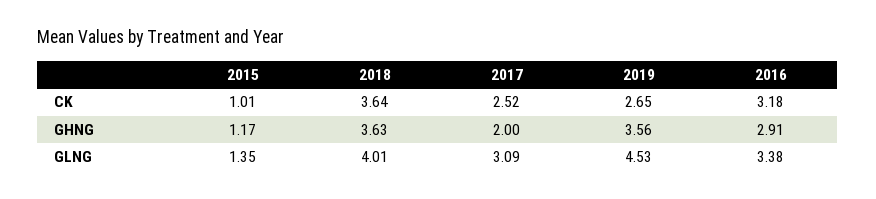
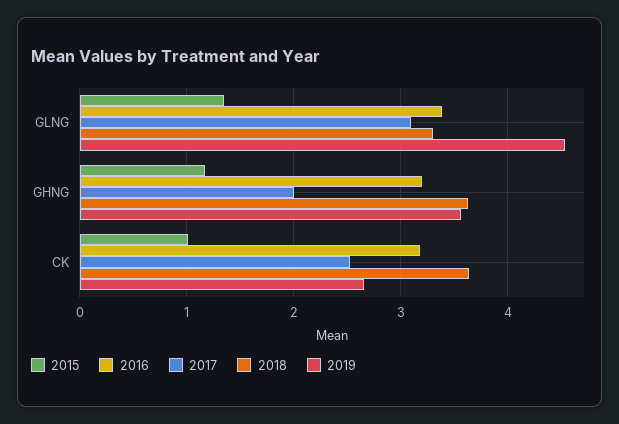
  {
    "2015": {
      "CK": 1.01,
      "GHNG": 1.17,
      "GLNG": 1.35
    },
    "2018": {
      "CK": 3.64,
      "GHNG": 3.63,
-     "GLNG": 4.01
+     "GLNG": 3.3
    },
    "2017": {
      "CK": 2.52,
      "GHNG": 2,
      "GLNG": 3.09
    },
    "2019": {
      "CK": 2.65,
      "GHNG": 3.56,
      "GLNG": 4.53
    },
    "2016": {
      "CK": 3.18,
-     "GHNG": 2.91,
+     "GHNG": 3.2,
      "GLNG": 3.38
    }
  }

